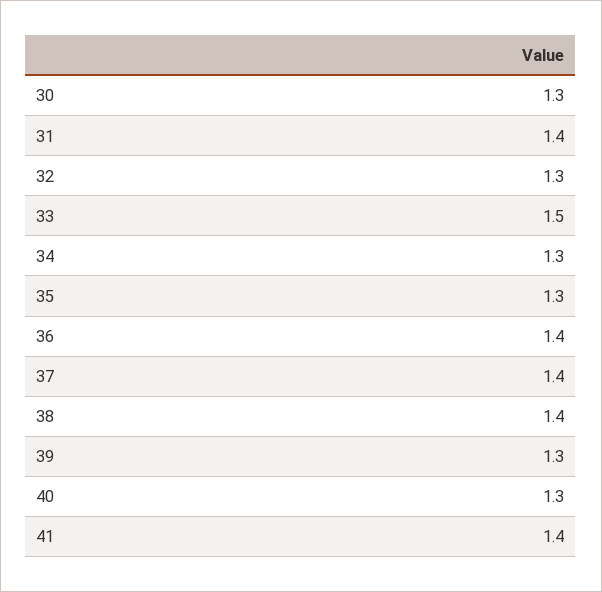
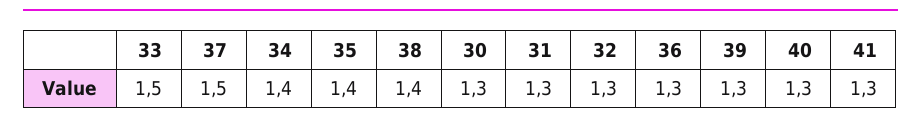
  {
    "30": 1.3,
-   "31": 1.4,
+   "31": 1.3,
    "32": 1.3,
    "33": 1.5,
-   "34": 1.3,
+   "34": 1.4,
-   "35": 1.3,
+   "35": 1.4,
-   "36": 1.4,
+   "36": 1.3,
-   "37": 1.4,
+   "37": 1.5,
    "38": 1.4,
    "39": 1.3,
    "40": 1.3,
-   "41": 1.4
+   "41": 1.3
  }

